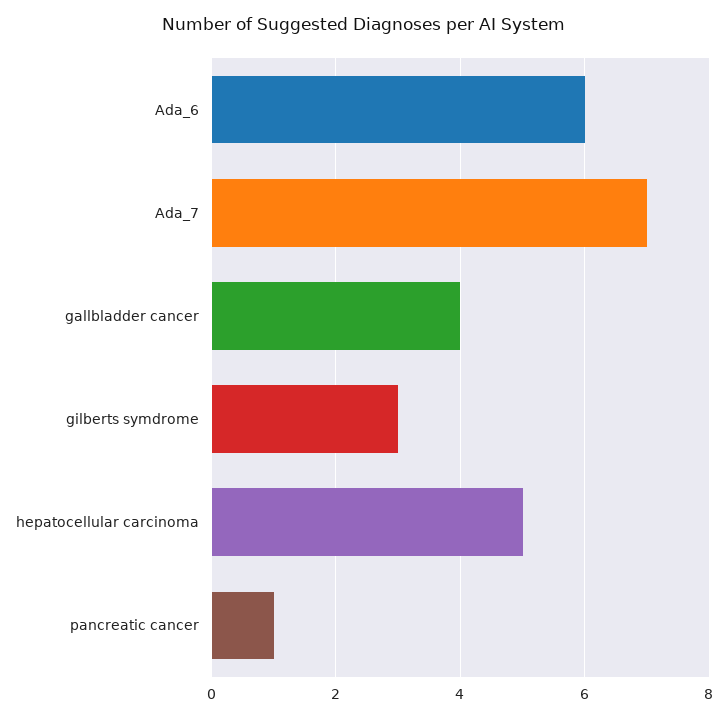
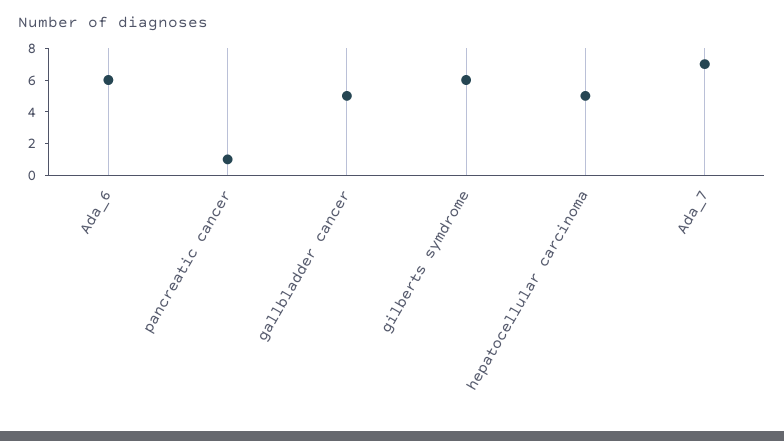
  {
    "Ada_6": 6,
    "Ada_7": 7,
-   "gallbladder cancer": 4,
+   "gallbladder cancer": 5,
-   "gilberts symdrome": 3,
+   "gilberts symdrome": 6,
    "hepatocellular carcinoma": 5,
    "pancreatic cancer": 1
  }

